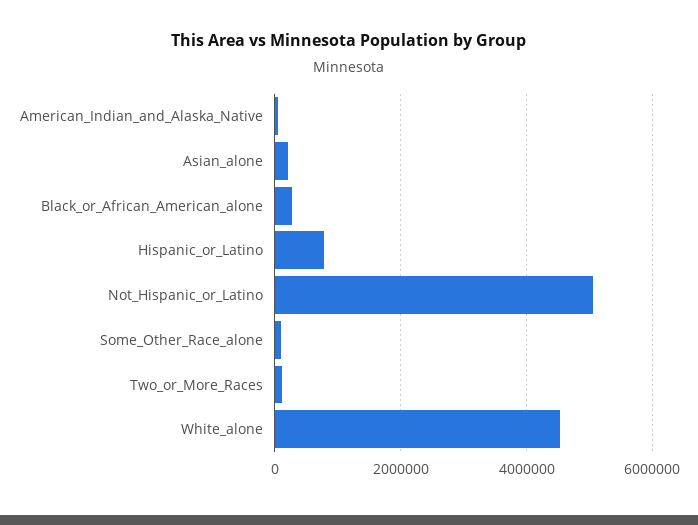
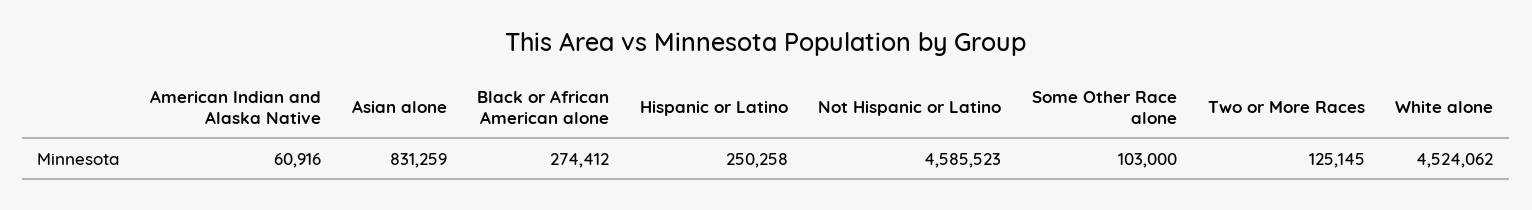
  {
    "American_Indian_and_Alaska_Native": 60916,
-   "Asian_alone": 200000,
+   "Asian_alone": 831259,
    "Black_or_African_American_alone": 274412,
-   "Hispanic_or_Latino": 800000,
+   "Hispanic_or_Latino": 250258,
-   "Not_Hispanic_or_Latino": 5000000,
+   "Not_Hispanic_or_Latino": 4585523,
    "Some_Other_Race_alone": 103000,
    "Two_or_More_Races": 125145,
    "White_alone": 4524062
  }

